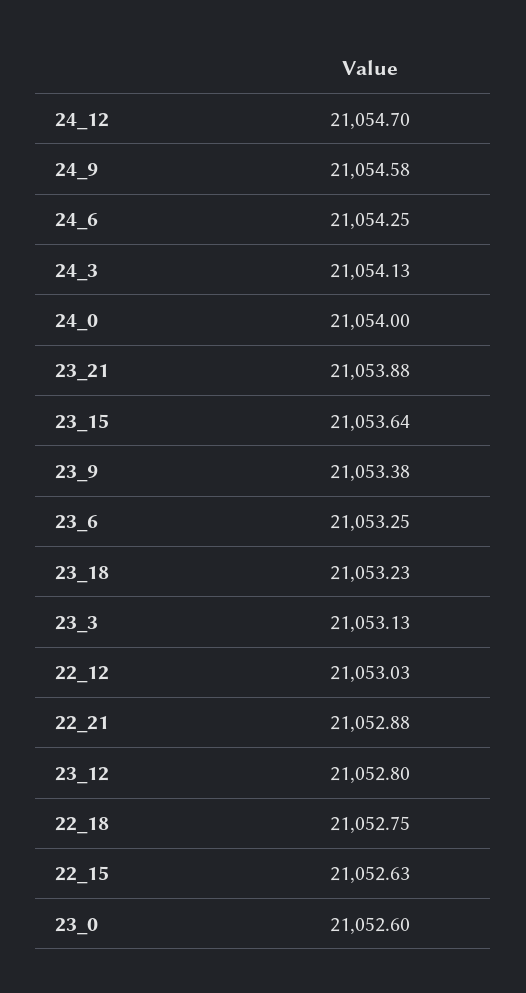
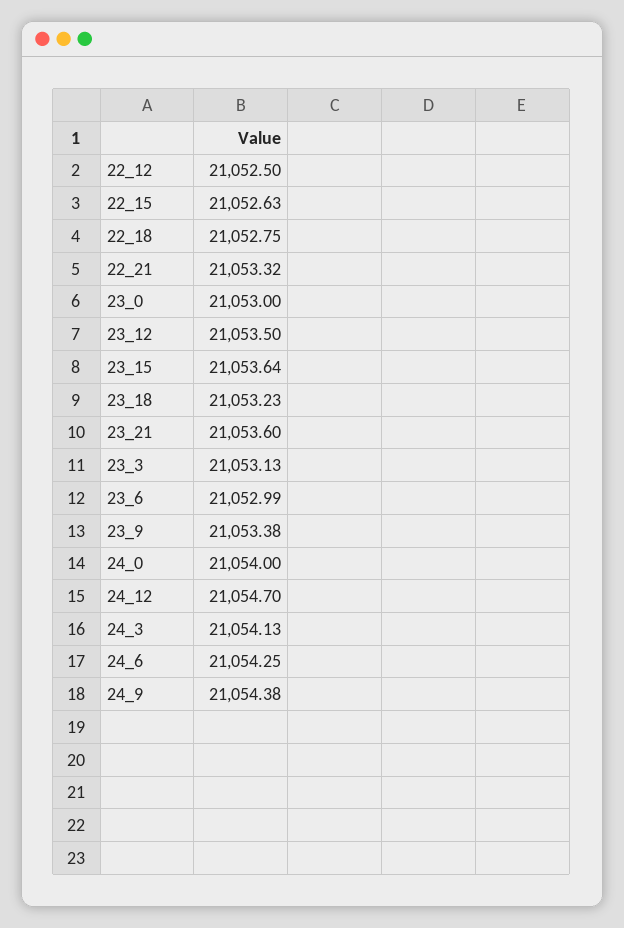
  {
    "24_12": 21054.7,
-   "24_9": 21054.58,
+   "24_9": 21054.38,
    "24_6": 21054.25,
    "24_3": 21054.13,
    "24_0": 21054,
-   "23_21": 21053.88,
+   "23_21": 21053.6,
    "23_15": 21053.64,
    "23_9": 21053.38,
-   "23_6": 21053.25,
+   "23_6": 21052.99,
    "23_18": 21053.23,
    "23_3": 21053.13,
-   "22_12": 21053.03,
+   "22_12": 21052.5,
-   "22_21": 21052.88,
+   "22_21": 21053.32,
-   "23_12": 21052.8,
+   "23_12": 21053.5,
    "22_18": 21052.75,
    "22_15": 21052.63,
-   "23_0": 21052.6
+   "23_0": 21053
  }

